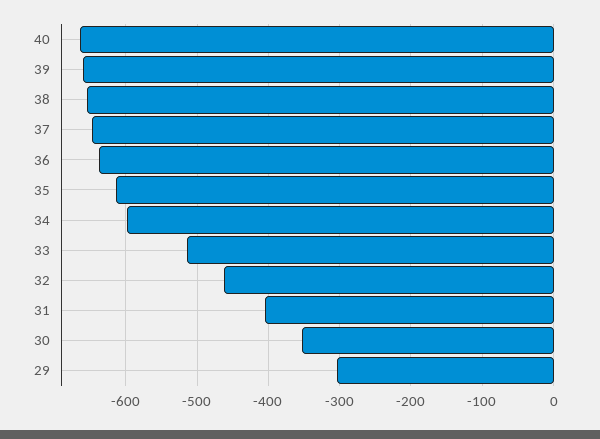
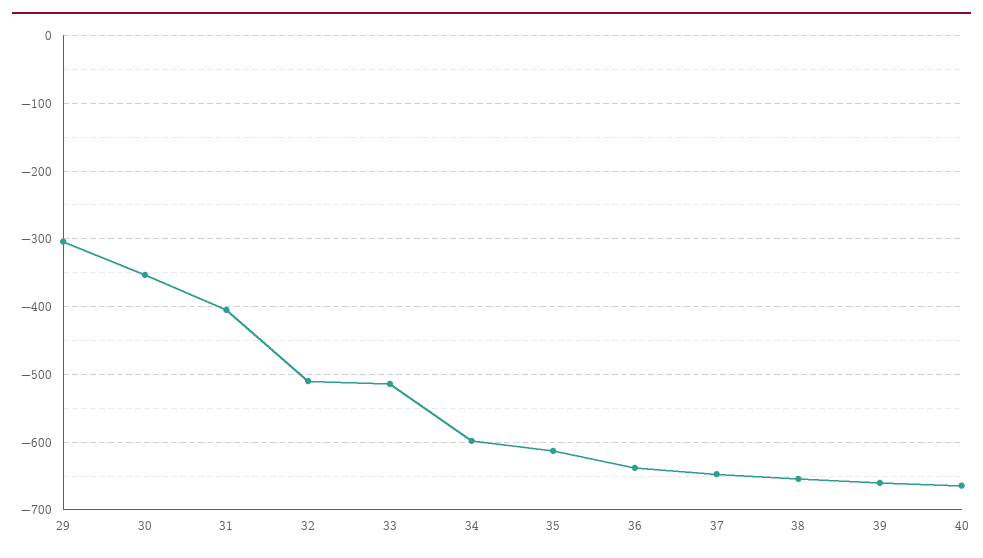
  {
    "40": -660,
    "39": -660,
    "38": -650,
    "37": -650,
    "36": -640,
    "35": -610,
    "34": -600,
    "33": -510,
-   "32": -460,
+   "32": -510,
    "31": -410,
    "30": -350,
    "29": -300
  }

